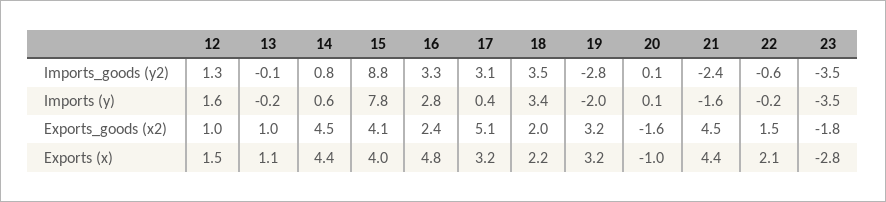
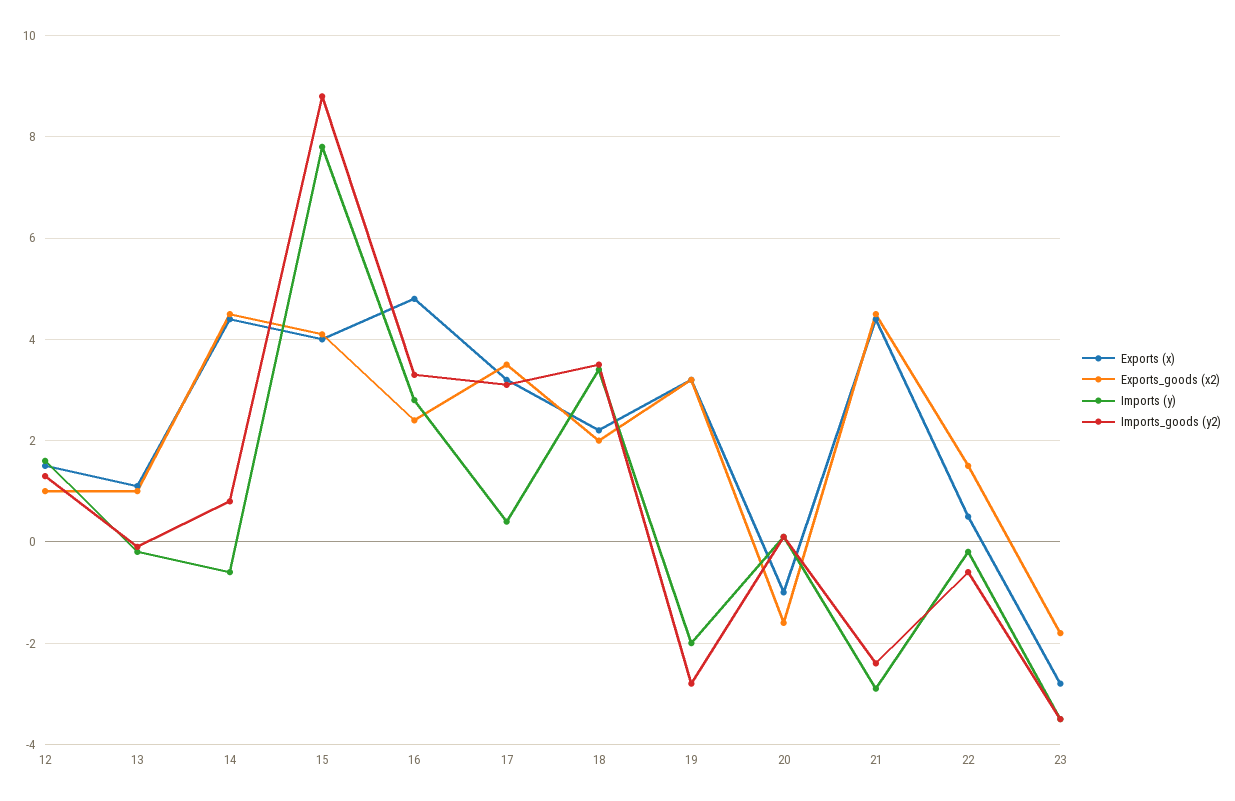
  {
    "Imports_goods (y2)": {
      "12": 1.3,
      "13": -0.1,
      "14": 0.8,
      "15": 8.8,
      "16": 3.3,
      "17": 3.1,
      "18": 3.5,
      "19": -2.8,
      "20": 0.1,
      "21": -2.4,
      "22": -0.6,
      "23": -3.5
    },
    "Imports (y)": {
      "12": 1.6,
      "13": -0.2,
-     "14": 0.6,
+     "14": -0.5,
      "15": 7.8,
      "16": 2.8,
      "17": 0.4,
      "18": 3.4,
      "19": -2,
      "20": 0.1,
-     "21": -1.6,
+     "21": -3,
      "22": -0.2,
      "23": -3.5
    },
    "Exports_goods (x2)": {
      "12": 1,
      "13": 1,
      "14": 4.5,
      "15": 4.1,
      "16": 2.4,
-     "17": 5.1,
+     "17": 3.5,
      "18": 2,
      "19": 3.2,
      "20": -1.6,
      "21": 4.5,
      "22": 1.5,
      "23": -1.8
    },
    "Exports (x)": {
      "12": 1.5,
      "13": 1.1,
      "14": 4.4,
      "15": 4,
      "16": 4.8,
      "17": 3.2,
      "18": 2.2,
      "19": 3.2,
      "20": -1,
      "21": 4.4,
-     "22": 2.1,
+     "22": 0.5,
      "23": -2.8
    }
  }

